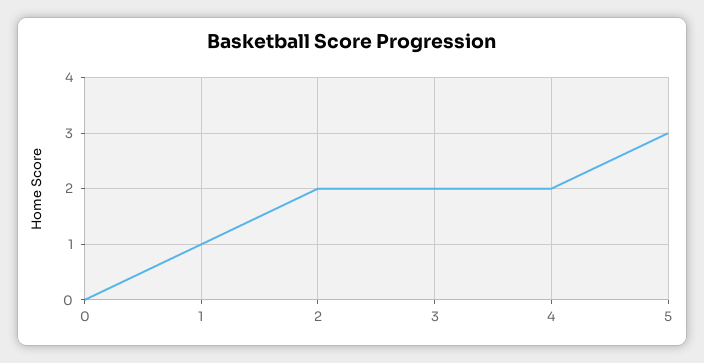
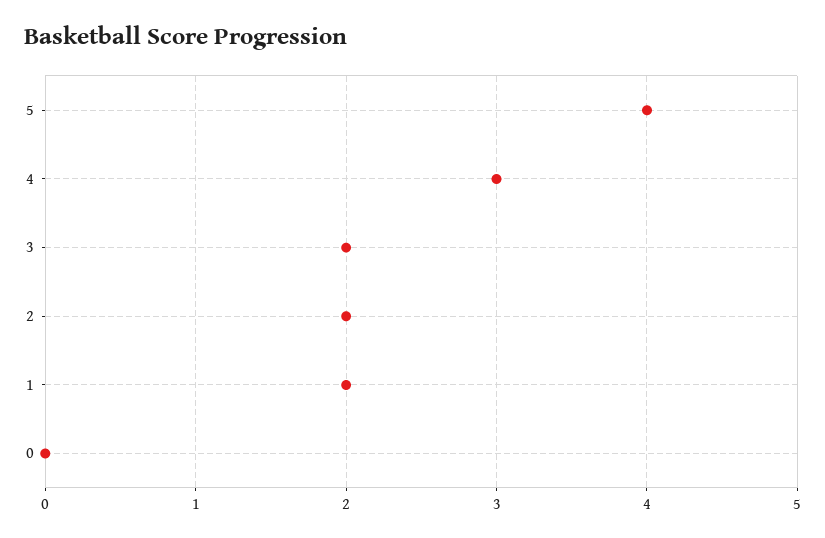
  {
    "0": 0,
-   "1": 1,
+   "1": 2,
    "2": 2,
    "3": 2,
-   "4": 2,
+   "4": 3,
-   "5": 3
+   "5": 4
  }

